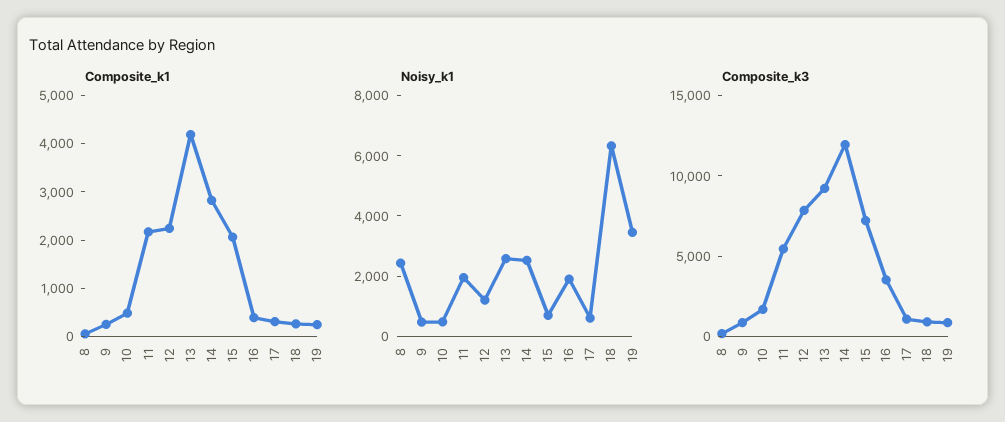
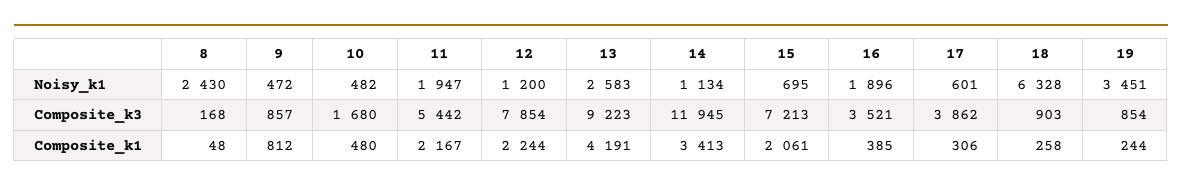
  {
    "Composite_k1": {
      "8": 48,
-     "9": 200,
+     "9": 812,
      "10": 480,
      "11": 2167,
      "12": 2244,
      "13": 4191,
-     "14": 2800,
+     "14": 3413,
      "15": 2061,
      "16": 385,
      "17": 306,
      "18": 258,
      "19": 244
    },
    "Noisy_k1": {
      "8": 2430,
      "9": 472,
      "10": 482,
      "11": 1947,
      "12": 1200,
      "13": 2583,
-     "14": 2500,
+     "14": 1134,
      "15": 695,
      "16": 1896,
      "17": 601,
      "18": 6328,
      "19": 3451
    },
    "Composite_k3": {
      "8": 168,
      "9": 857,
      "10": 1680,
      "11": 5442,
      "12": 7854,
      "13": 9223,
      "14": 11945,
      "15": 7213,
      "16": 3521,
-     "17": 1000,
+     "17": 3862,
      "18": 903,
      "19": 854
    }
  }

